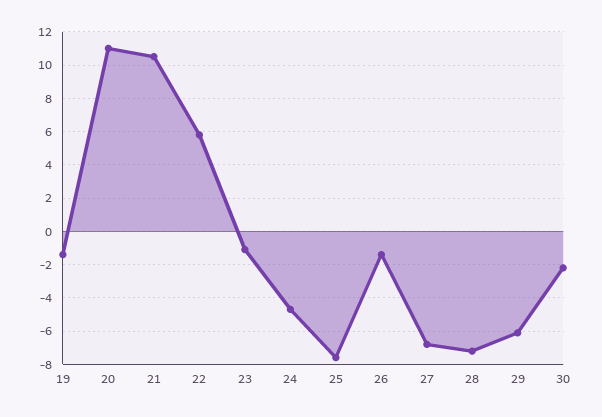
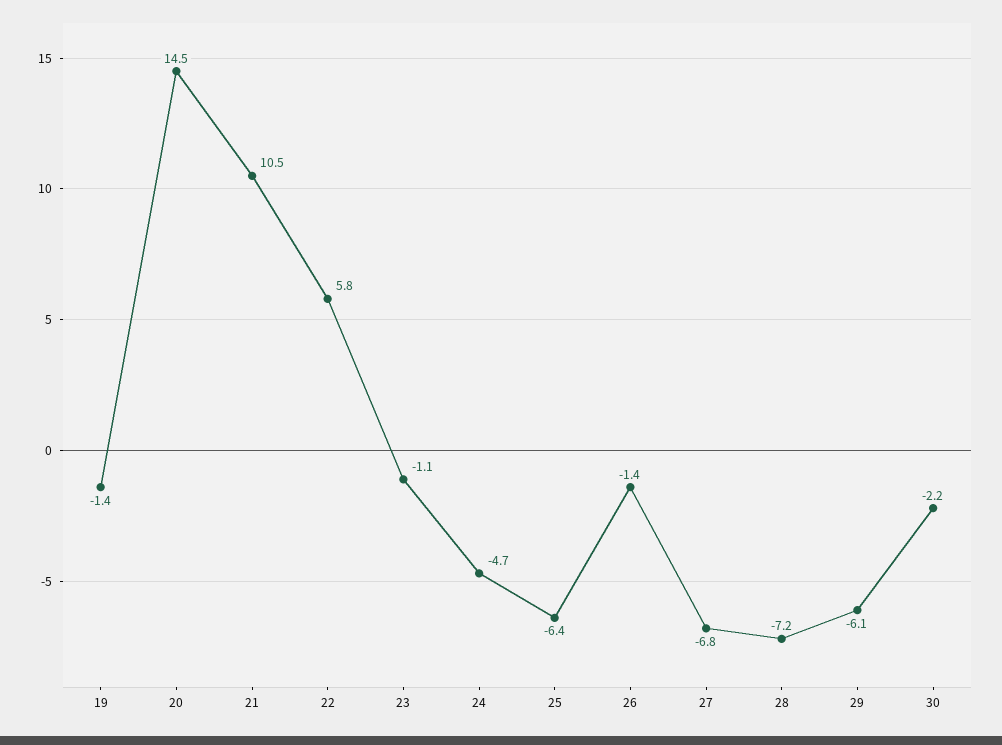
  {
    "19": -1.4,
-   "20": 11,
+   "20": 14.5,
    "21": 10.5,
    "22": 5.8,
    "23": -1.1,
    "24": -4.7,
-   "25": -7.5,
+   "25": -6.4,
    "26": -1.4,
    "27": -6.8,
    "28": -7.2,
    "29": -6.1,
    "30": -2.2
  }

